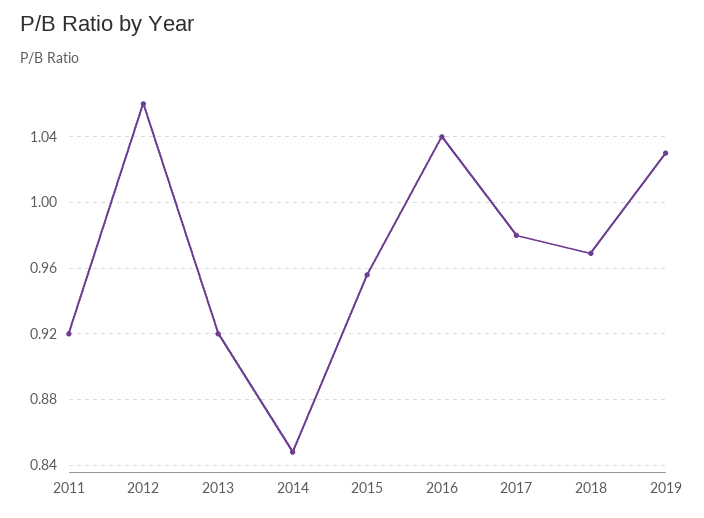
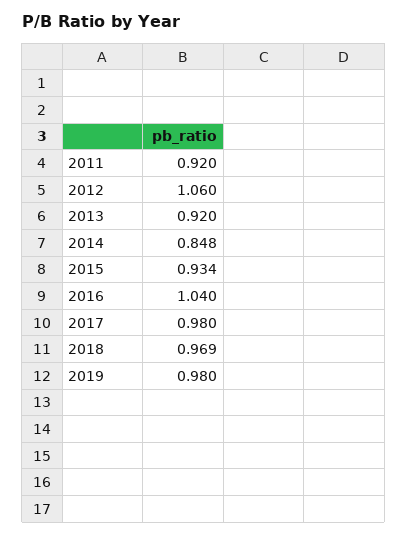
  {
    "2011": 0.92,
    "2012": 1.06,
    "2013": 0.92,
    "2014": 0.848,
-   "2015": 0.955,
+   "2015": 0.934,
    "2016": 1.04,
    "2017": 0.98,
    "2018": 0.969,
-   "2019": 1.03
+   "2019": 0.98
  }

